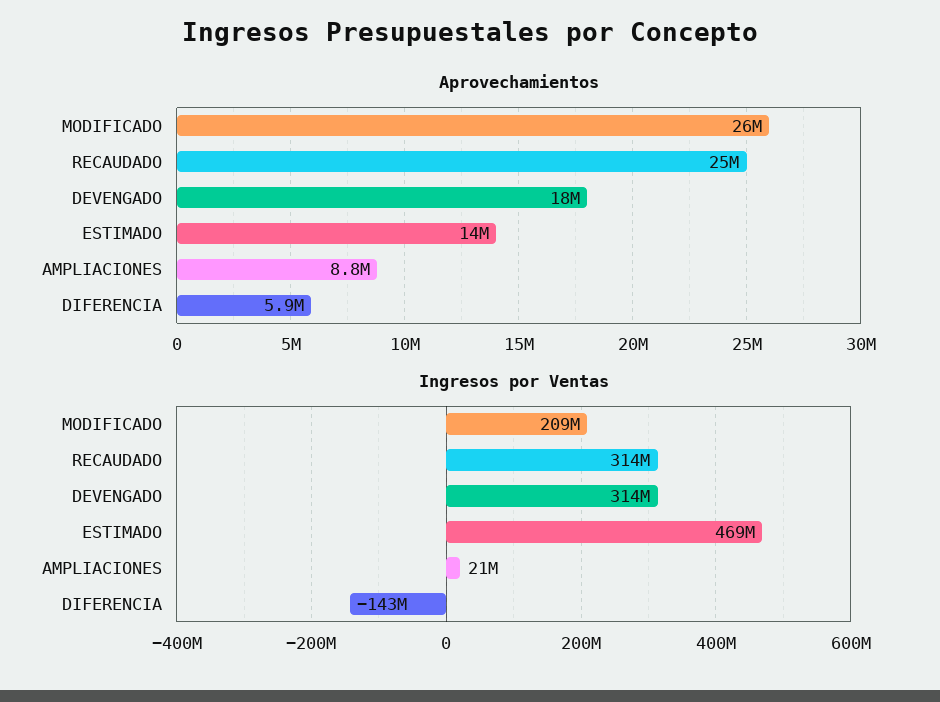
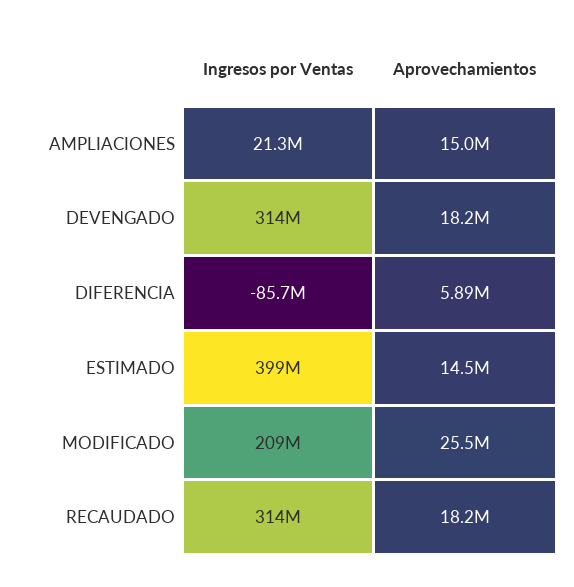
  {
    "Aprovechamientos": {
      "MODIFICADO": 25500000,
-     "RECAUDADO": 25000000,
+     "RECAUDADO": 18200000,
      "DEVENGADO": 18200000,
      "ESTIMADO": 14500000,
-     "AMPLIACIONES": 8800000,
+     "AMPLIACIONES": 15000000,
      "DIFERENCIA": 5890000
    },
    "Ingresos por Ventas": {
      "MODIFICADO": 209000000,
      "RECAUDADO": 314000000,
      "DEVENGADO": 314000000,
-     "ESTIMADO": 469000000,
+     "ESTIMADO": 399000000,
      "AMPLIACIONES": 21300000,
-     "DIFERENCIA": -143000000
+     "DIFERENCIA": -85700000
    }
  }

